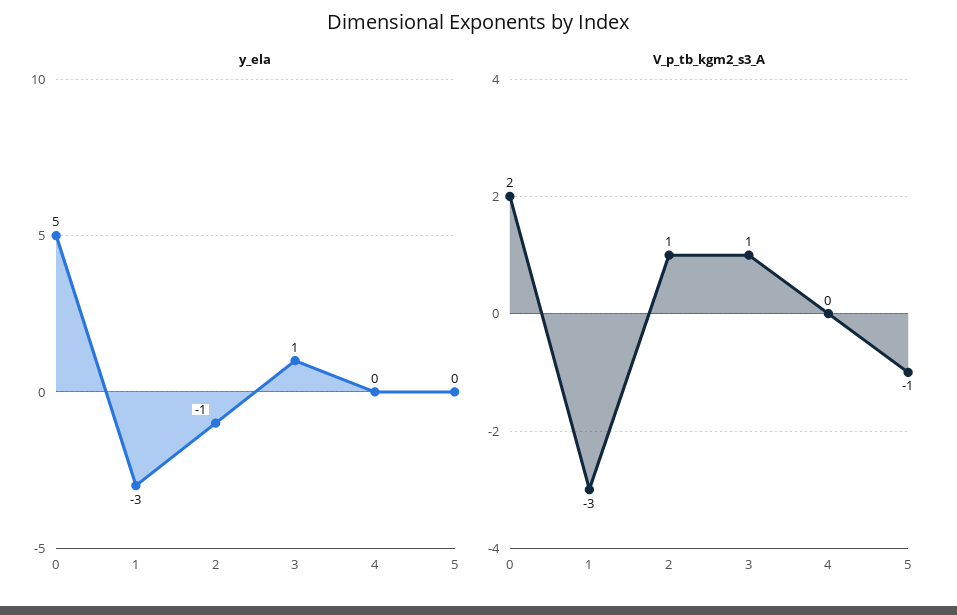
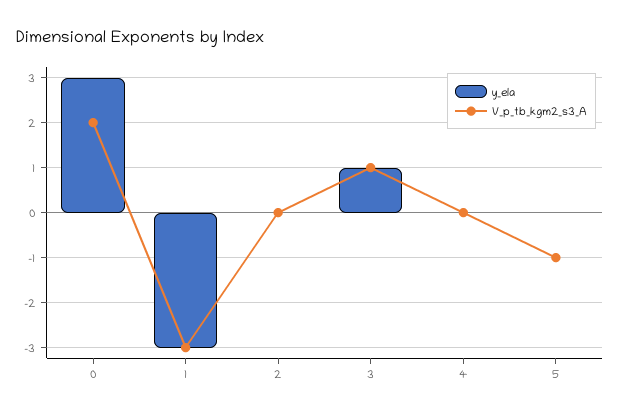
  {
    "y_ela": {
-     "0": 5,
+     "0": 3,
      "1": -3,
-     "2": -1,
+     "2": 0,
      "3": 1,
      "4": 0,
      "5": 0
    },
    "V_p_tb_kgm2_s3_A": {
      "0": 2,
      "1": -3,
-     "2": 1,
+     "2": 0,
      "3": 1,
      "4": 0,
      "5": -1
    }
  }

